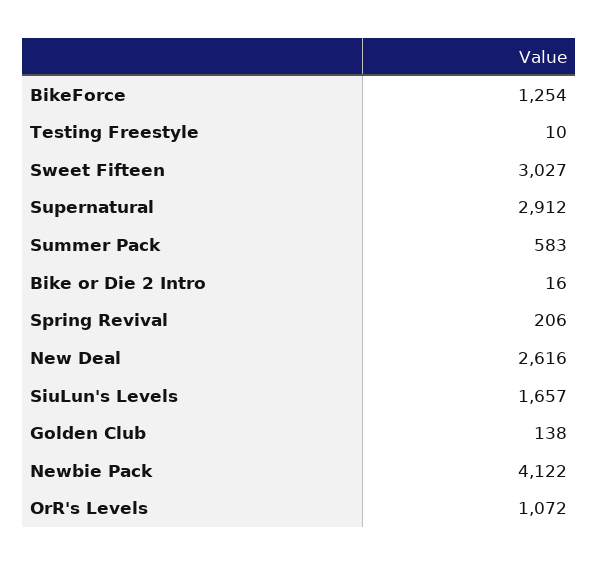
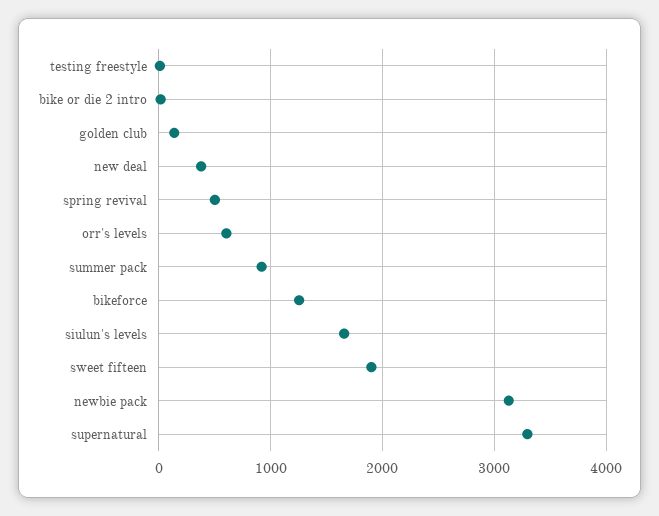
  {
    "BikeForce": 1254,
    "Testing Freestyle": 10,
-   "Sweet Fifteen": 3027,
+   "Sweet Fifteen": 1900,
-   "Supernatural": 2912,
+   "Supernatural": 3300,
-   "Summer Pack": 583,
+   "Summer Pack": 900,
    "Bike or Die 2 Intro": 16,
-   "Spring Revival": 206,
+   "Spring Revival": 500,
-   "New Deal": 2616,
+   "New Deal": 400,
    "SiuLun's Levels": 1657,
    "Golden Club": 138,
-   "Newbie Pack": 4122,
+   "Newbie Pack": 3100,
-   "OrR's Levels": 1072
+   "OrR's Levels": 600
  }

